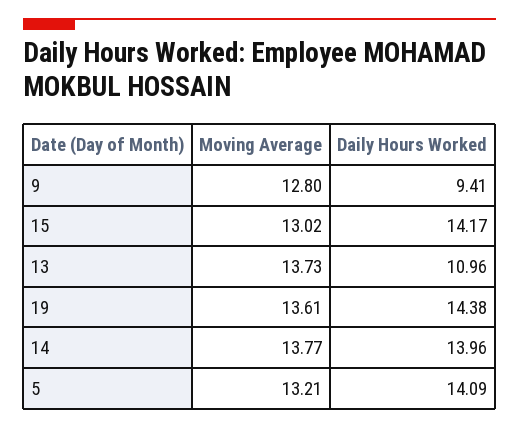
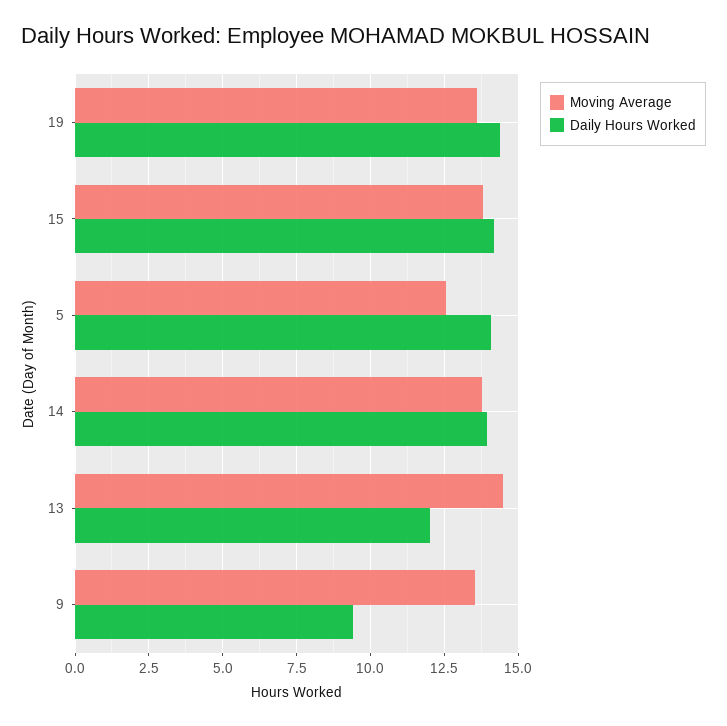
  {
    "Moving Average": {
-     "9": 12.8,
+     "9": 13.5,
-     "15": 13.02,
+     "15": 13.75,
-     "13": 13.73,
+     "13": 14.5,
      "19": 13.61,
      "14": 13.77,
-     "5": 13.21
+     "5": 12.5
    },
    "Daily Hours Worked": {
      "9": 9.41,
      "15": 14.17,
-     "13": 10.96,
+     "13": 12,
      "19": 14.38,
      "14": 13.96,
      "5": 14.09
    }
  }

